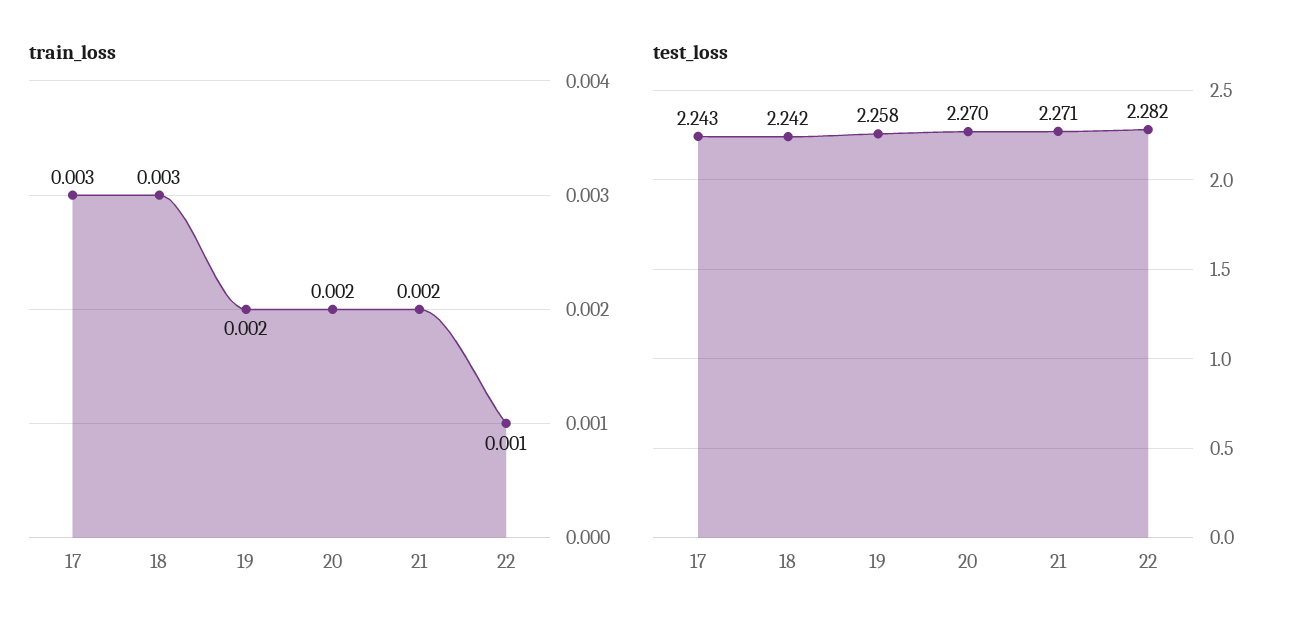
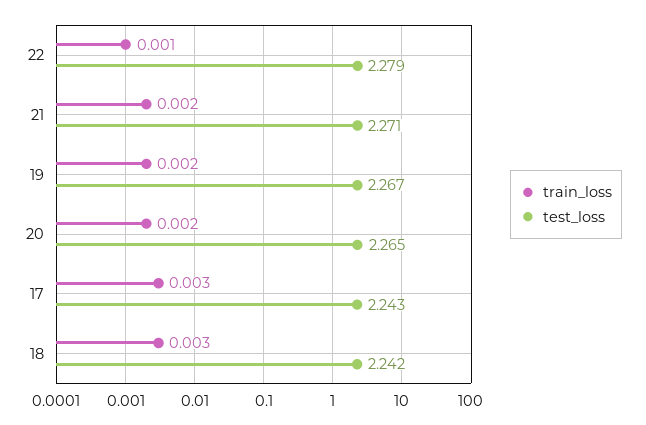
  {
    "train_loss": {
      "17": 0.003,
      "18": 0.003,
      "19": 0.002,
      "20": 0.002,
      "21": 0.002,
      "22": 0.001
    },
    "test_loss": {
      "17": 2.243,
      "18": 2.242,
-     "19": 2.258,
+     "19": 2.267,
-     "20": 2.27,
+     "20": 2.265,
      "21": 2.271,
-     "22": 2.282
+     "22": 2.279
    }
  }

